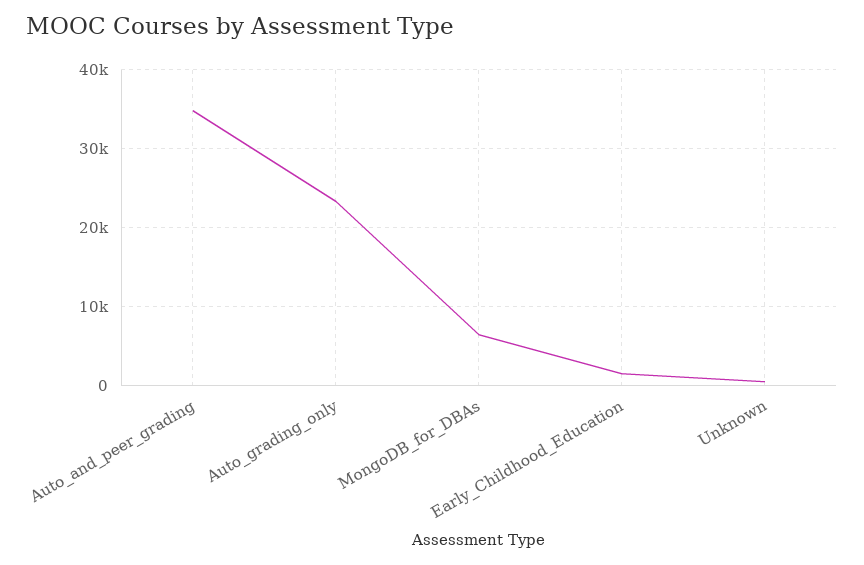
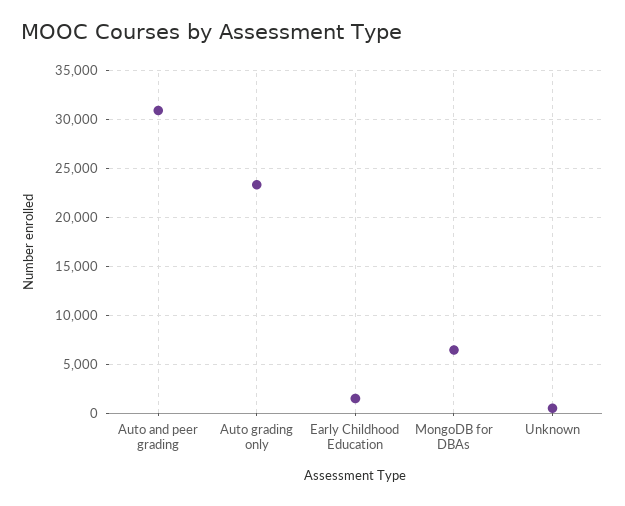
  {
-   "Auto_and_peer_grading": 35000,
+   "Auto_and_peer_grading": 31000,
    "Auto_grading_only": 23000,
    "MongoDB_for_DBAs": 6000,
    "Early_Childhood_Education": 1000,
    "Unknown": 1000
  }

